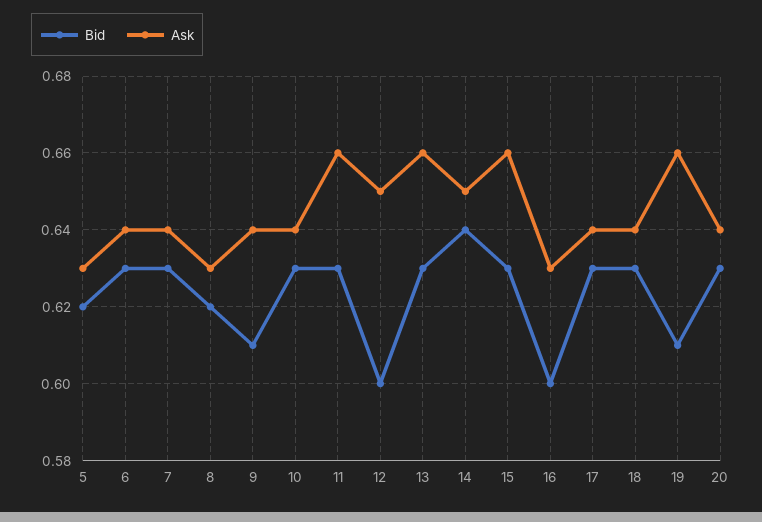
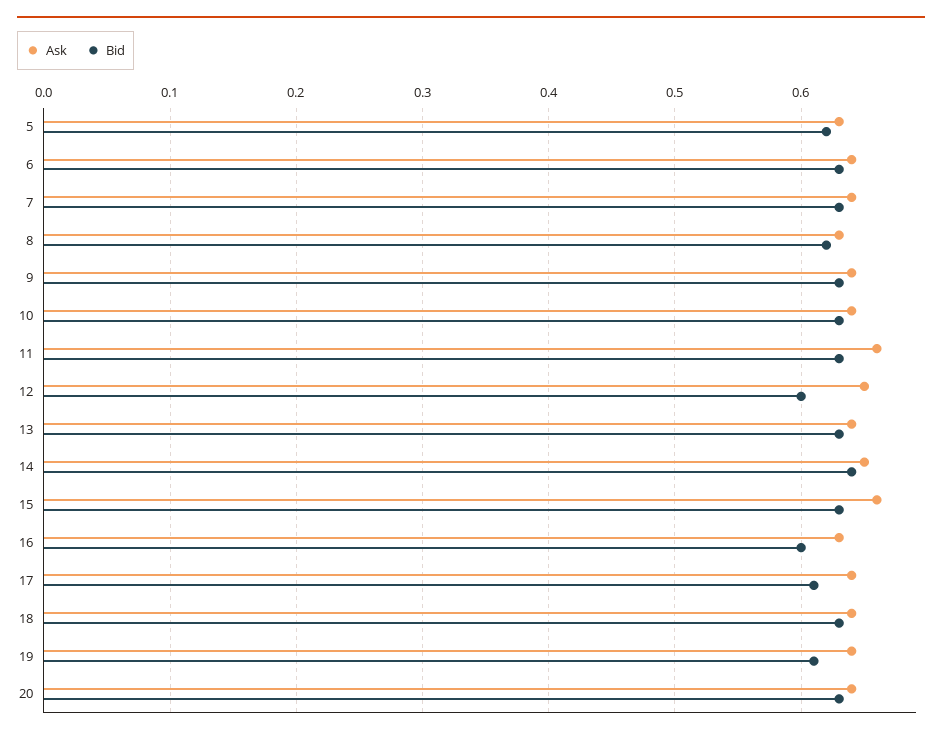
  {
    "Bid": {
      "5": 0.62,
      "6": 0.63,
      "7": 0.63,
      "8": 0.62,
-     "9": 0.61,
+     "9": 0.63,
      "10": 0.63,
      "11": 0.63,
      "12": 0.6,
      "13": 0.63,
      "14": 0.64,
      "15": 0.63,
      "16": 0.6,
-     "17": 0.63,
+     "17": 0.61,
      "18": 0.63,
      "19": 0.61,
      "20": 0.63
    },
    "Ask": {
      "5": 0.63,
      "6": 0.64,
      "7": 0.64,
      "8": 0.63,
      "9": 0.64,
      "10": 0.64,
      "11": 0.66,
      "12": 0.65,
-     "13": 0.66,
+     "13": 0.64,
      "14": 0.65,
      "15": 0.66,
      "16": 0.63,
      "17": 0.64,
      "18": 0.64,
-     "19": 0.66,
+     "19": 0.64,
      "20": 0.64
    }
  }

